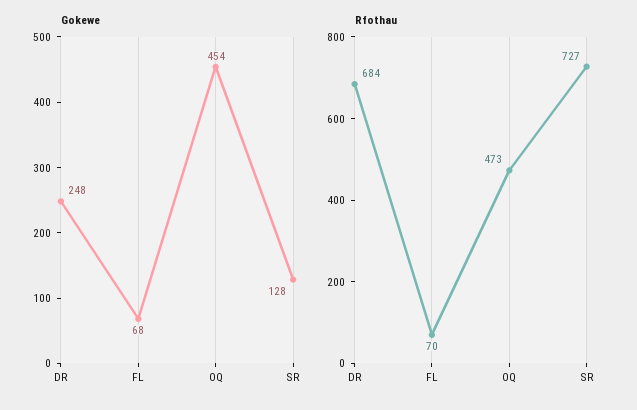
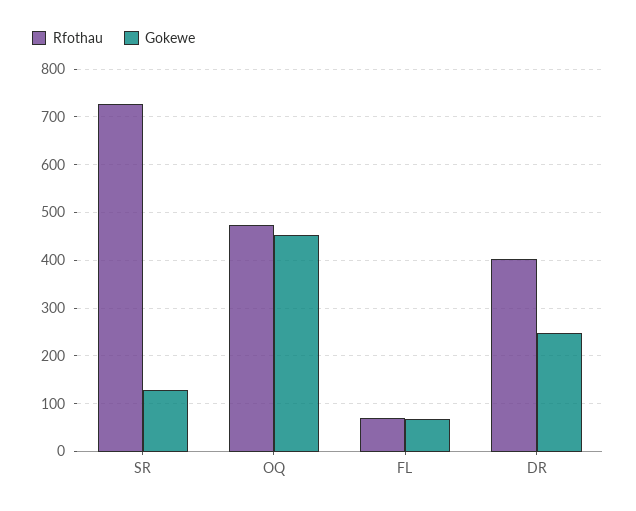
  {
    "Gokewe": {
      "DR": 248,
      "FL": 68,
      "OQ": 454,
      "SR": 128
    },
    "Rfothau": {
-     "DR": 684,
+     "DR": 400,
      "FL": 70,
      "OQ": 473,
      "SR": 727
    }
  }

